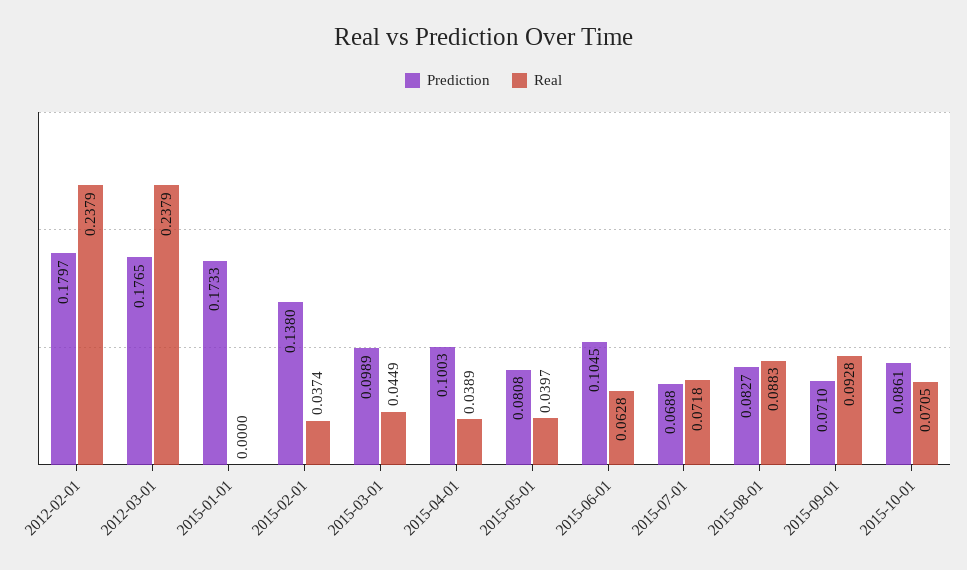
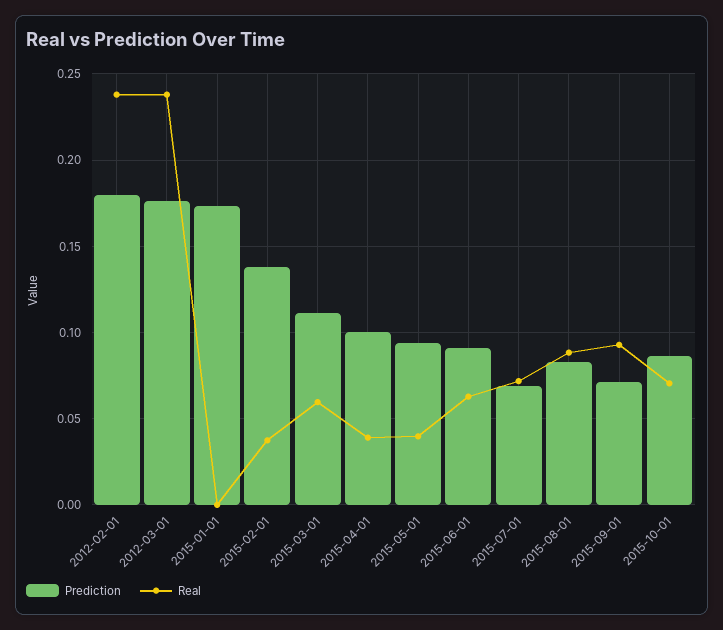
  {
    "Prediction": {
      "2012-02-01": 0.1797,
      "2012-03-01": 0.1765,
      "2015-01-01": 0.1733,
      "2015-02-01": 0.138,
-     "2015-03-01": 0.0989,
+     "2015-03-01": 0.11,
      "2015-04-01": 0.1003,
-     "2015-05-01": 0.0808,
+     "2015-05-01": 0.095,
-     "2015-06-01": 0.1045,
+     "2015-06-01": 0.09,
      "2015-07-01": 0.0688,
      "2015-08-01": 0.0827,
      "2015-09-01": 0.071,
      "2015-10-01": 0.0861
    },
    "Real": {
      "2012-02-01": 0.2379,
      "2012-03-01": 0.2379,
      "2015-01-01": 0,
      "2015-02-01": 0.0374,
-     "2015-03-01": 0.0449,
+     "2015-03-01": 0.06,
      "2015-04-01": 0.0389,
      "2015-05-01": 0.0397,
      "2015-06-01": 0.0628,
      "2015-07-01": 0.0718,
      "2015-08-01": 0.0883,
      "2015-09-01": 0.0928,
      "2015-10-01": 0.0705
    }
  }

